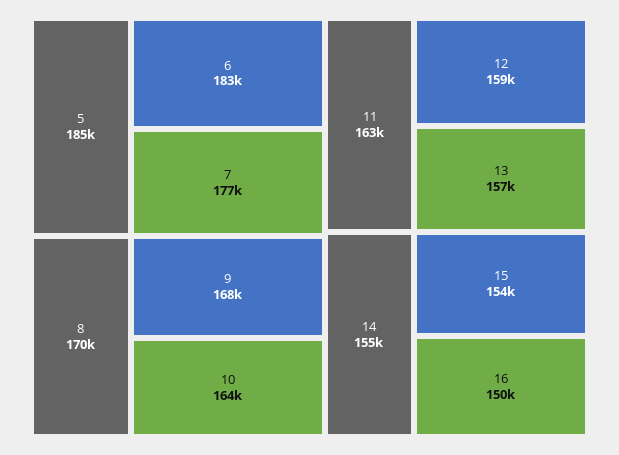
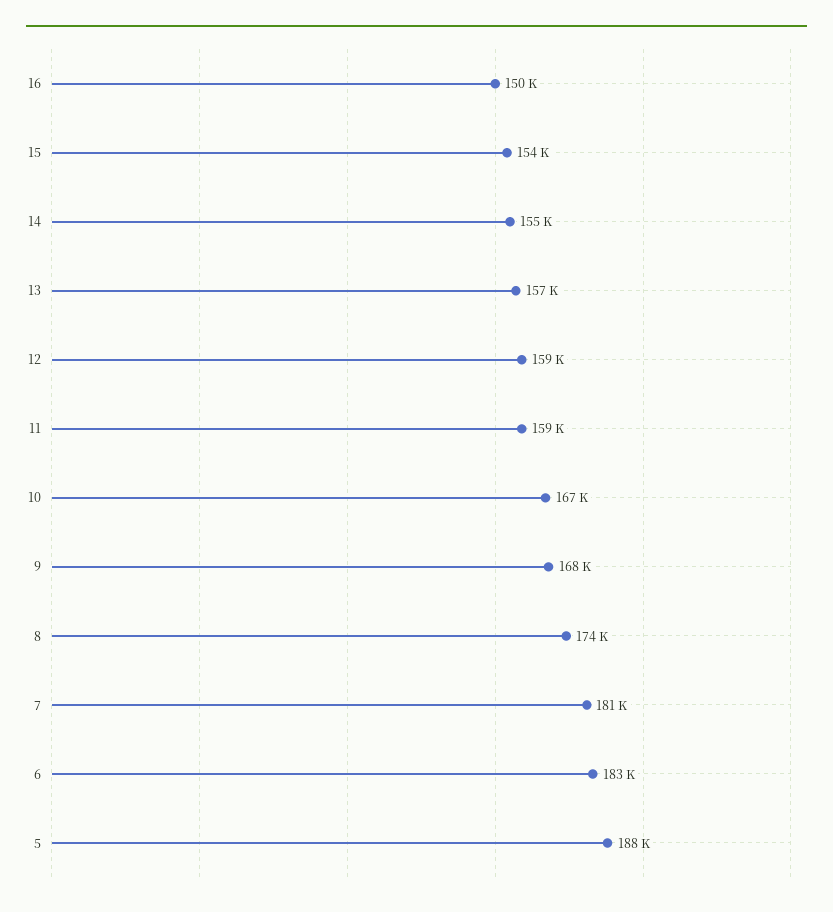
  {
-   "5": 185000,
+   "5": 188000,
    "6": 183000,
-   "7": 177000,
+   "7": 181000,
-   "8": 170000,
+   "8": 174000,
    "9": 168000,
-   "10": 164000,
+   "10": 167000,
-   "11": 163000,
+   "11": 159000,
    "12": 159000,
    "13": 157000,
    "14": 155000,
    "15": 154000,
    "16": 150000
  }

